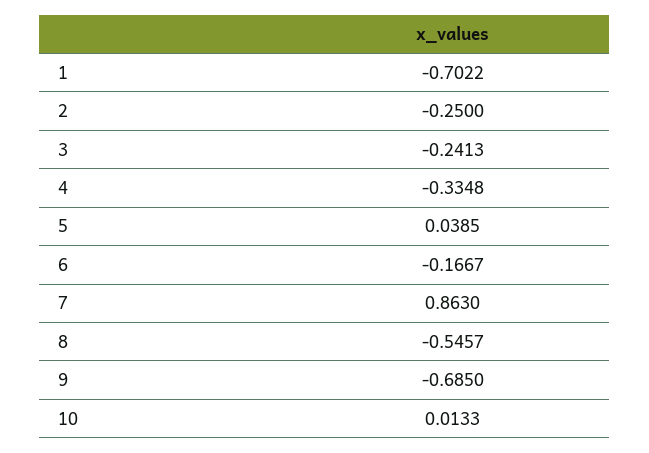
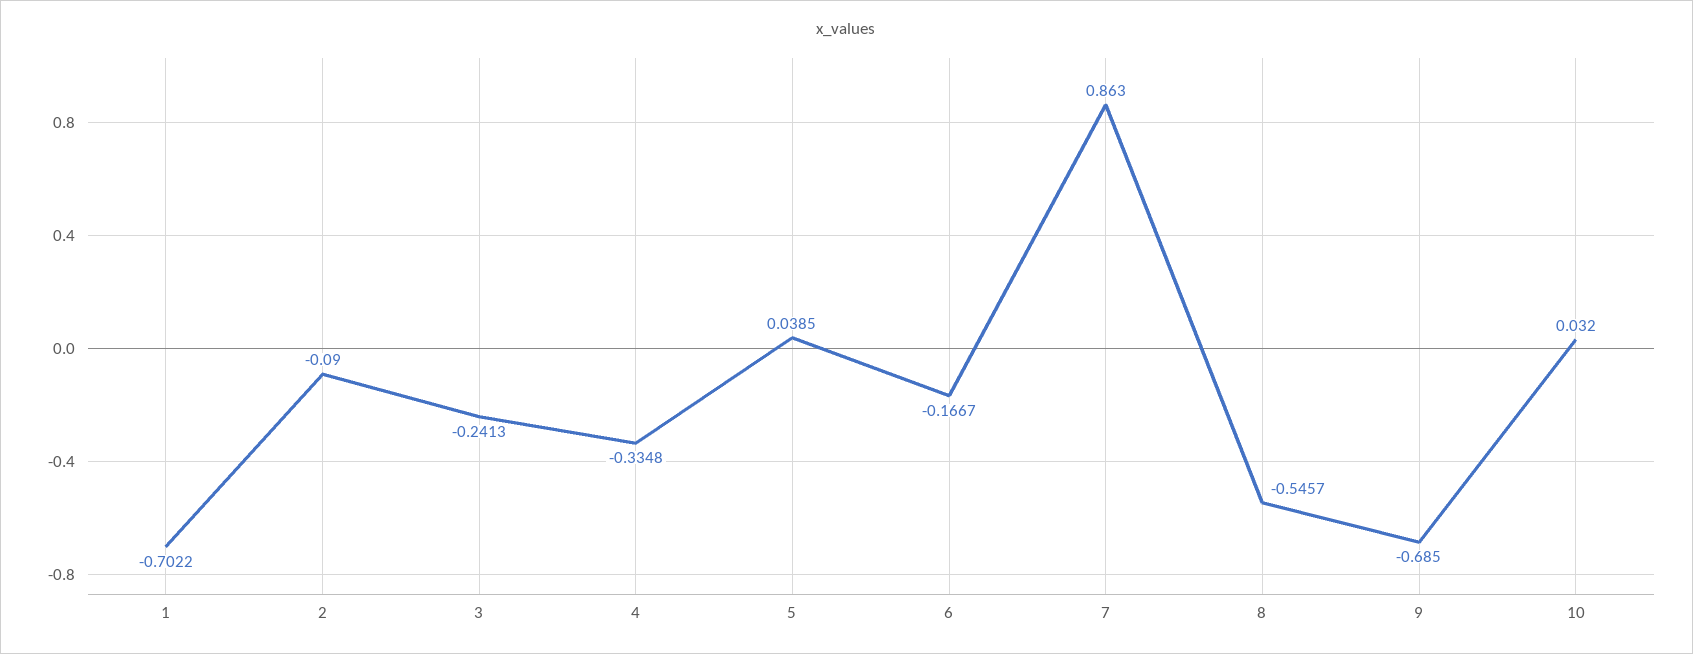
  {
    "1": -0.7022,
-   "2": -0.25,
+   "2": -0.09,
    "3": -0.2413,
    "4": -0.3348,
    "5": 0.0385,
    "6": -0.1667,
    "7": 0.863,
    "8": -0.5457,
    "9": -0.685,
-   "10": 0.0133
+   "10": 0.032
  }

